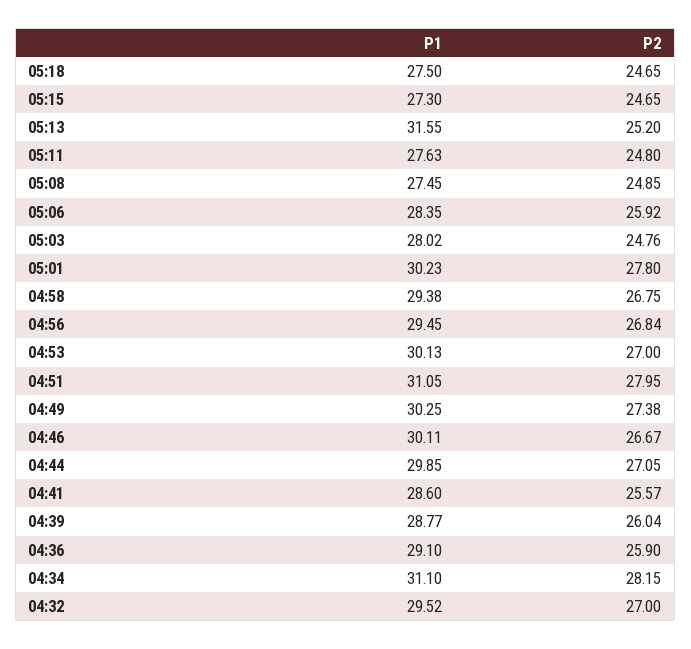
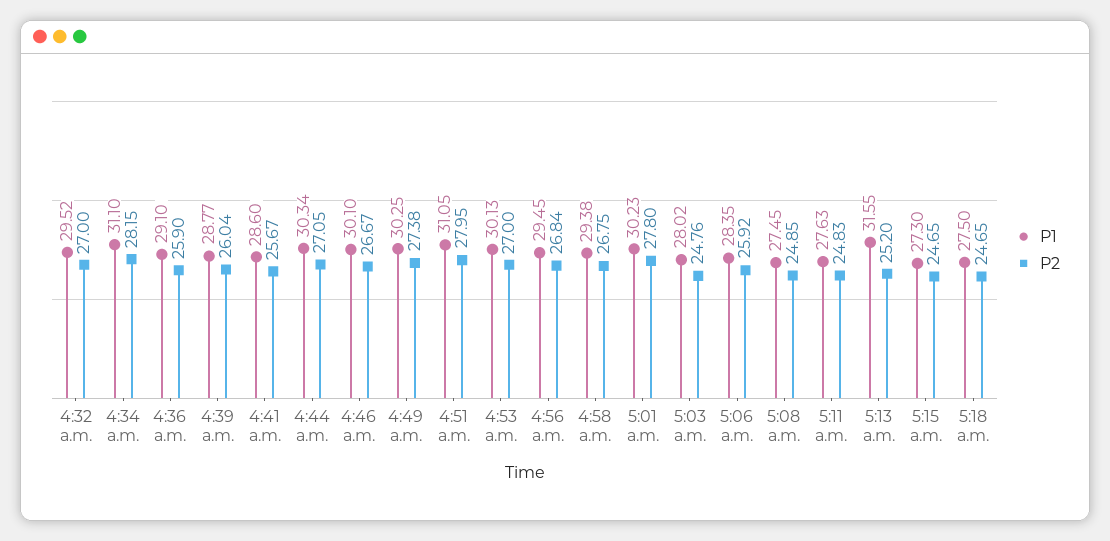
  {
    "P1": {
      "05:18": 27.5,
      "05:15": 27.3,
      "05:13": 31.55,
      "05:11": 27.63,
      "05:08": 27.45,
      "05:06": 28.35,
      "05:03": 28.02,
      "05:01": 30.23,
      "04:58": 29.38,
      "04:56": 29.45,
      "04:53": 30.13,
      "04:51": 31.05,
      "04:49": 30.25,
-     "04:46": 30.11,
+     "04:46": 30.1,
-     "04:44": 29.85,
+     "04:44": 30.34,
      "04:41": 28.6,
      "04:39": 28.77,
      "04:36": 29.1,
      "04:34": 31.1,
      "04:32": 29.52
    },
    "P2": {
      "05:18": 24.65,
      "05:15": 24.65,
      "05:13": 25.2,
-     "05:11": 24.8,
+     "05:11": 24.83,
      "05:08": 24.85,
      "05:06": 25.92,
      "05:03": 24.76,
      "05:01": 27.8,
      "04:58": 26.75,
      "04:56": 26.84,
      "04:53": 27,
      "04:51": 27.95,
      "04:49": 27.38,
      "04:46": 26.67,
      "04:44": 27.05,
-     "04:41": 25.57,
+     "04:41": 25.67,
      "04:39": 26.04,
      "04:36": 25.9,
      "04:34": 28.15,
      "04:32": 27
    }
  }

